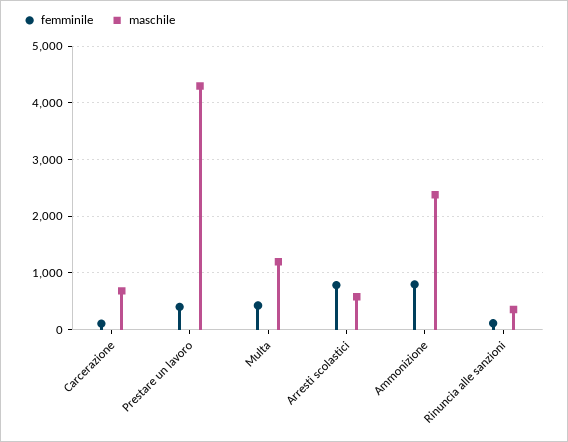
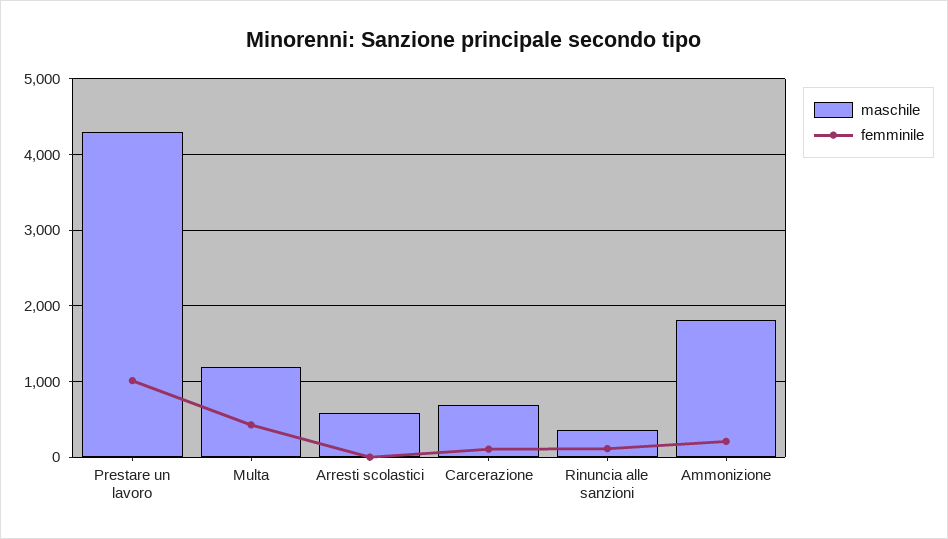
  {
    "femminile": {
      "Carcerazione": 100,
-     "Prestare un lavoro": 400,
+     "Prestare un lavoro": 1000,
      "Multa": 400,
-     "Arresti scolastici": 800,
+     "Arresti scolastici": 0,
-     "Ammonizione": 800,
+     "Ammonizione": 200,
      "Rinuncia alle sanzioni": 100
    },
    "maschile": {
      "Carcerazione": 700,
      "Prestare un lavoro": 4300,
      "Multa": 1200,
      "Arresti scolastici": 600,
-     "Ammonizione": 2400,
+     "Ammonizione": 1800,
      "Rinuncia alle sanzioni": 400
    }
  }

